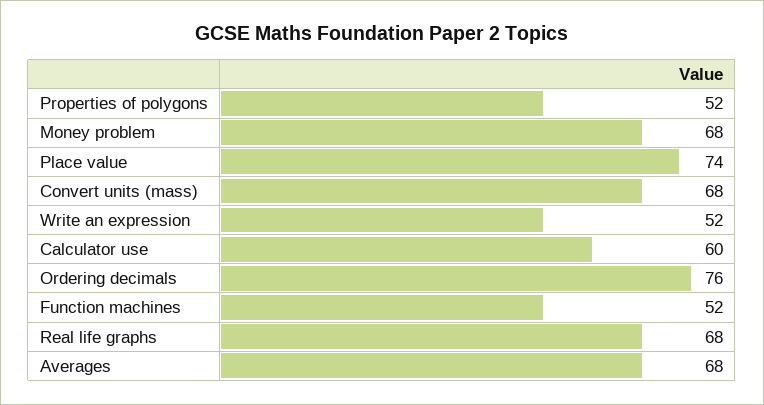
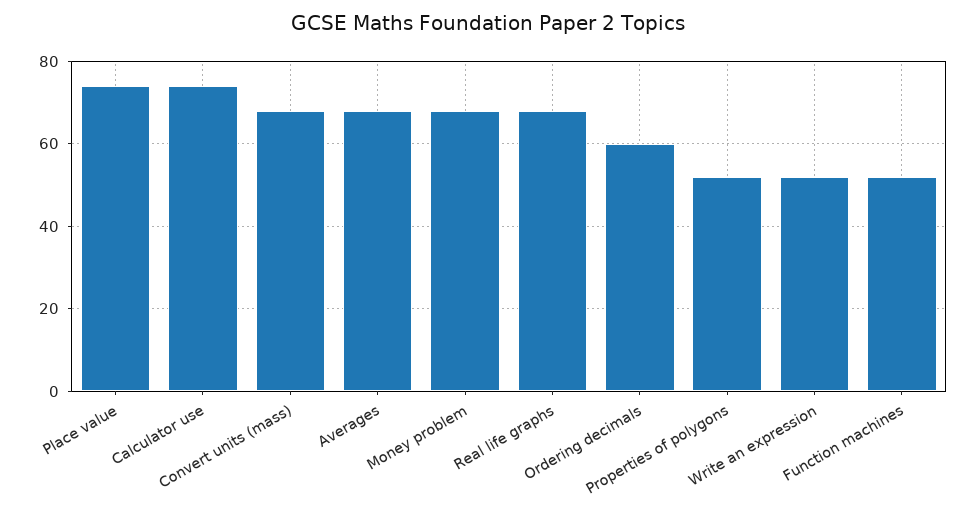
  {
    "Properties of polygons": 52,
    "Money problem": 68,
    "Place value": 74,
    "Convert units (mass)": 68,
    "Write an expression": 52,
-   "Calculator use": 60,
+   "Calculator use": 75,
-   "Ordering decimals": 76,
+   "Ordering decimals": 60,
    "Function machines": 52,
    "Real life graphs": 68,
    "Averages": 68
  }

